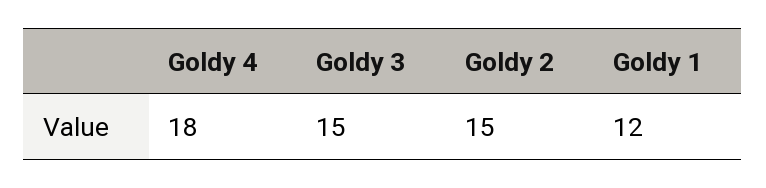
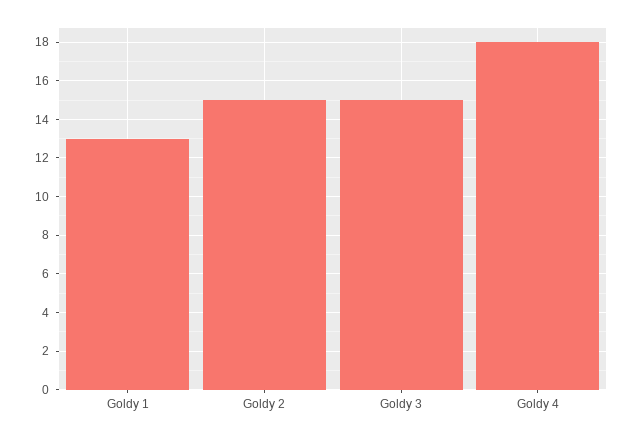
  {
    "Goldy 4": 18,
    "Goldy 3": 15,
    "Goldy 2": 15,
-   "Goldy 1": 12
+   "Goldy 1": 13
  }

